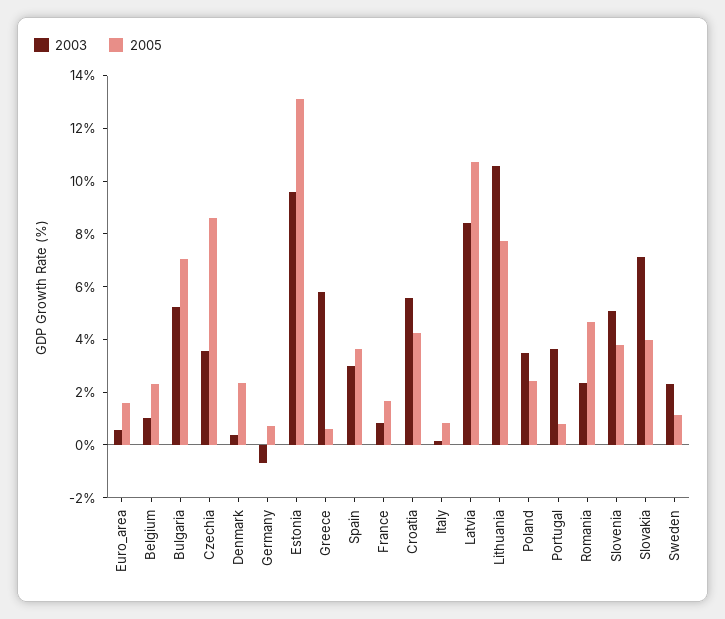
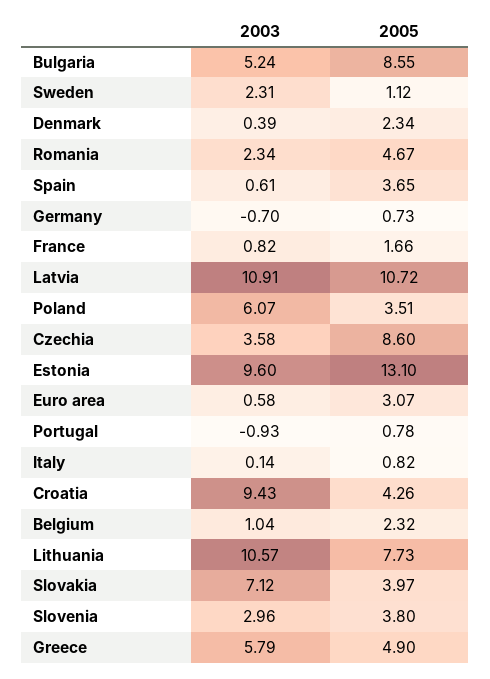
  {
    "2003": {
      "Euro_area": 0.58,
      "Belgium": 1.04,
      "Bulgaria": 5.24,
      "Czechia": 3.58,
      "Denmark": 0.39,
      "Germany": -0.7,
      "Estonia": 9.6,
      "Greece": 5.79,
-     "Spain": 3,
+     "Spain": 0.61,
      "France": 0.82,
-     "Croatia": 5.5,
+     "Croatia": 9.43,
      "Italy": 0.14,
-     "Latvia": 8.5,
+     "Latvia": 10.91,
      "Lithuania": 10.57,
-     "Poland": 3.5,
+     "Poland": 6.07,
-     "Portugal": 3.5,
+     "Portugal": -0.93,
      "Romania": 2.34,
-     "Slovenia": 5,
+     "Slovenia": 2.96,
      "Slovakia": 7.12,
      "Sweden": 2.31
    },
    "2005": {
-     "Euro_area": 1.5,
+     "Euro_area": 3.07,
      "Belgium": 2.32,
-     "Bulgaria": 7,
+     "Bulgaria": 8.55,
      "Czechia": 8.6,
      "Denmark": 2.34,
      "Germany": 0.73,
      "Estonia": 13.1,
-     "Greece": 0.5,
+     "Greece": 4.9,
      "Spain": 3.65,
      "France": 1.66,
      "Croatia": 4.26,
      "Italy": 0.82,
      "Latvia": 10.72,
      "Lithuania": 7.73,
-     "Poland": 2.5,
+     "Poland": 3.51,
      "Portugal": 0.78,
      "Romania": 4.67,
      "Slovenia": 3.8,
      "Slovakia": 3.97,
      "Sweden": 1.12
    }
  }

